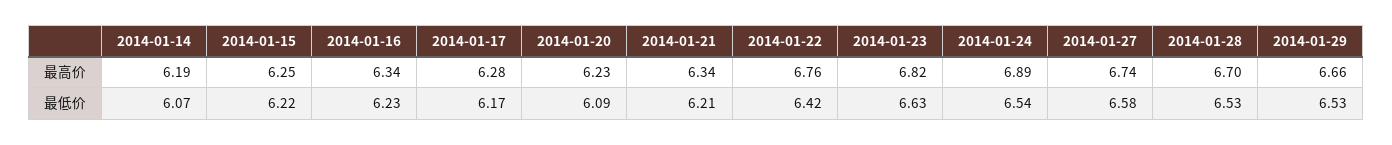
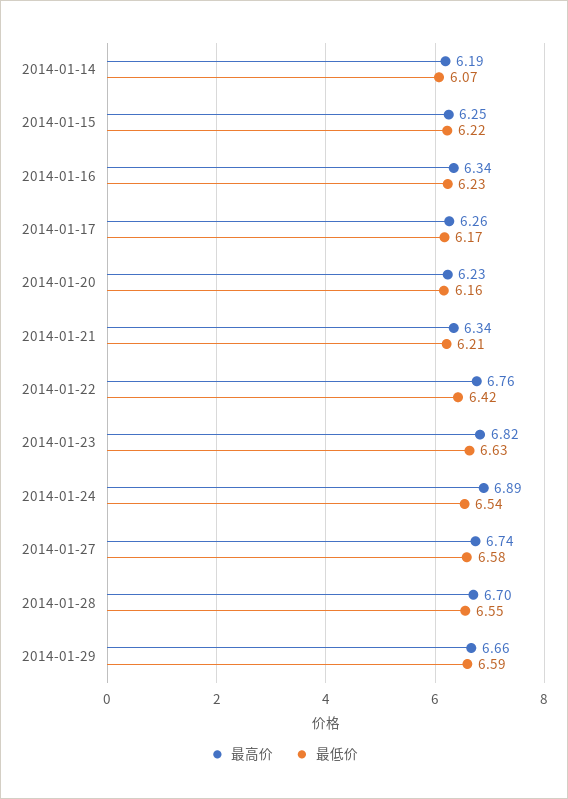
  {
    "最高价": {
      "2014-01-14": 6.19,
      "2014-01-15": 6.25,
      "2014-01-16": 6.34,
-     "2014-01-17": 6.28,
+     "2014-01-17": 6.26,
      "2014-01-20": 6.23,
      "2014-01-21": 6.34,
      "2014-01-22": 6.76,
      "2014-01-23": 6.82,
      "2014-01-24": 6.89,
      "2014-01-27": 6.74,
      "2014-01-28": 6.7,
      "2014-01-29": 6.66
    },
    "最低价": {
      "2014-01-14": 6.07,
      "2014-01-15": 6.22,
      "2014-01-16": 6.23,
      "2014-01-17": 6.17,
-     "2014-01-20": 6.09,
+     "2014-01-20": 6.16,
      "2014-01-21": 6.21,
      "2014-01-22": 6.42,
      "2014-01-23": 6.63,
      "2014-01-24": 6.54,
      "2014-01-27": 6.58,
-     "2014-01-28": 6.53,
+     "2014-01-28": 6.55,
-     "2014-01-29": 6.53
+     "2014-01-29": 6.59
    }
  }

